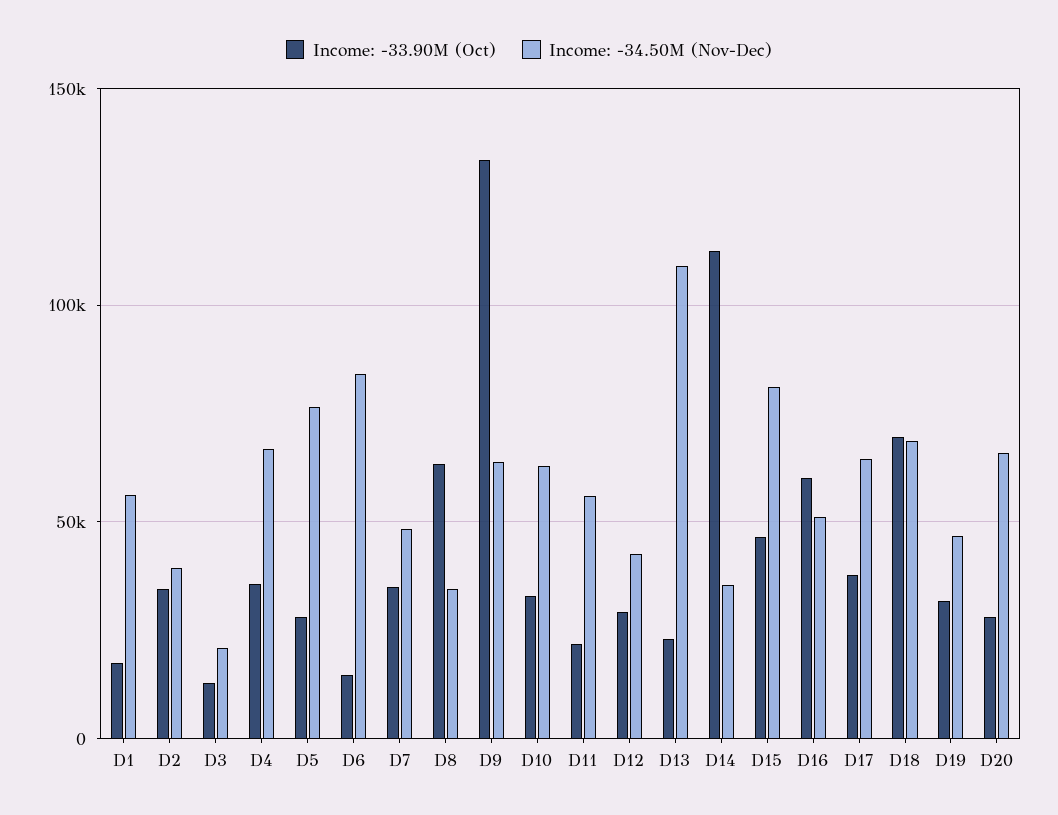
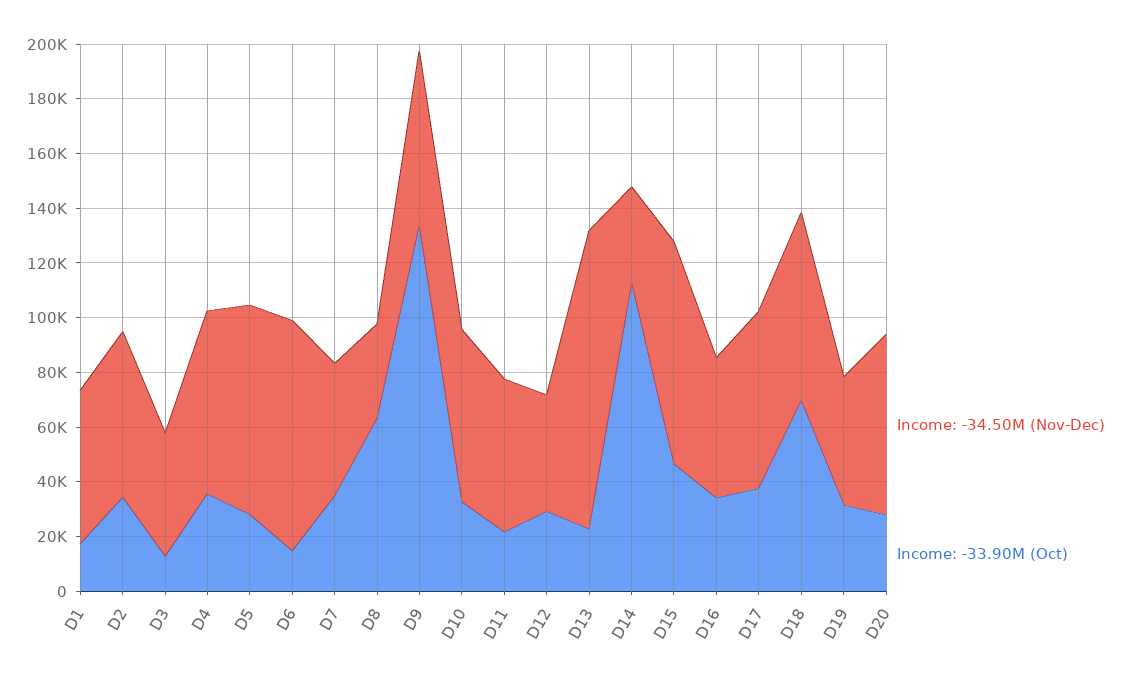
  {
    "Income: -33.90M (Oct)": {
      "D1": 15000,
      "D2": 35000,
      "D3": 15000,
      "D4": 35000,
      "D5": 30000,
      "D6": 15000,
      "D7": 35000,
      "D8": 65000,
      "D9": 135000,
      "D10": 35000,
      "D11": 20000,
      "D12": 30000,
      "D13": 25000,
      "D14": 110000,
      "D15": 45000,
-     "D16": 60000,
+     "D16": 35000,
      "D17": 40000,
      "D18": 70000,
      "D19": 30000,
      "D20": 30000
    },
    "Income: -34.50M (Nov-Dec)": {
      "D1": 55000,
-     "D2": 40000,
+     "D2": 60000,
-     "D3": 20000,
+     "D3": 45000,
      "D4": 65000,
      "D5": 75000,
      "D6": 85000,
      "D7": 50000,
      "D8": 35000,
      "D9": 65000,
      "D10": 65000,
      "D11": 55000,
      "D12": 45000,
      "D13": 110000,
      "D14": 35000,
      "D15": 80000,
      "D16": 50000,
      "D17": 65000,
      "D18": 70000,
      "D19": 45000,
      "D20": 65000
    }
  }

